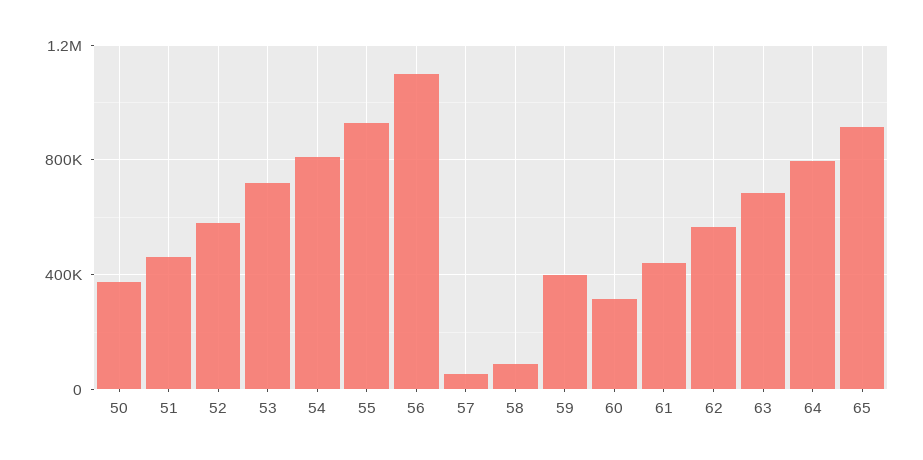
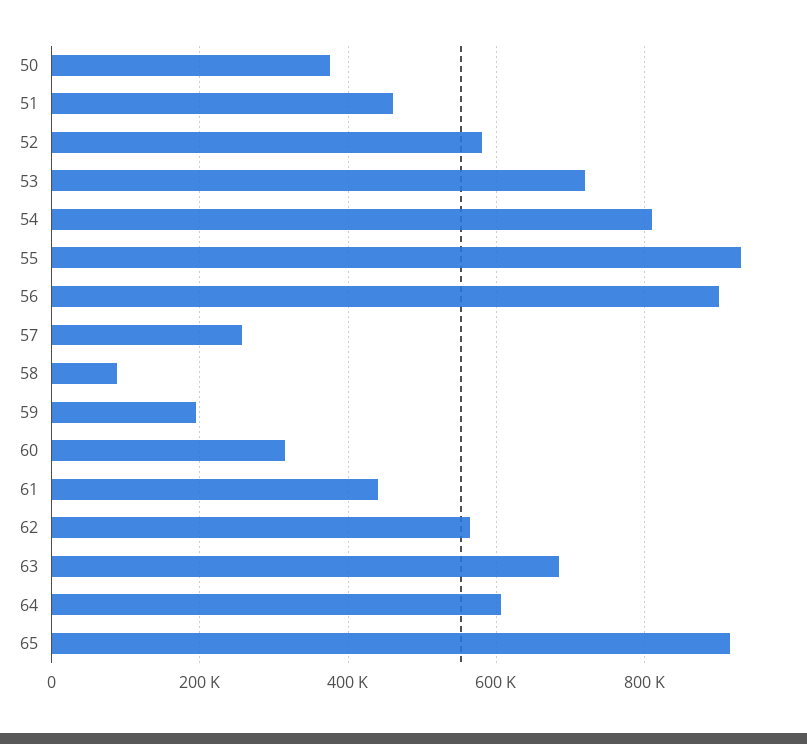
  {
    "50": 380000,
    "51": 460000,
    "52": 580000,
    "53": 720000,
    "54": 820000,
    "55": 940000,
-   "56": 1100000,
+   "56": 900000,
-   "57": 50000,
+   "57": 260000,
    "58": 80000,
-   "59": 400000,
+   "59": 200000,
    "60": 320000,
    "61": 440000,
    "62": 560000,
    "63": 680000,
-   "64": 800000,
+   "64": 600000,
    "65": 920000
  }

